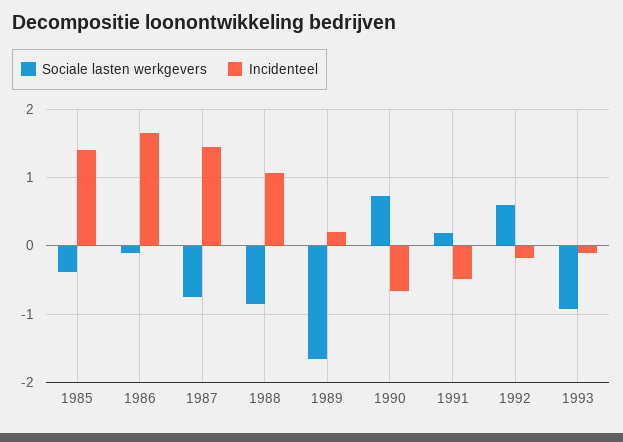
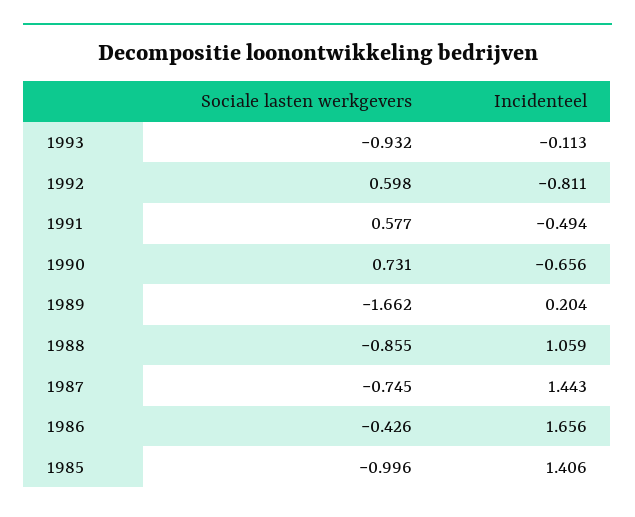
  {
    "Sociale lasten werkgevers": {
-     "1985": -0.4,
+     "1985": -0.996,
-     "1986": -0.1,
+     "1986": -0.426,
      "1987": -0.745,
      "1988": -0.855,
      "1989": -1.662,
      "1990": 0.731,
-     "1991": 0.2,
+     "1991": 0.577,
      "1992": 0.598,
      "1993": -0.932
    },
    "Incidenteel": {
      "1985": 1.406,
      "1986": 1.656,
      "1987": 1.443,
      "1988": 1.059,
      "1989": 0.204,
      "1990": -0.656,
      "1991": -0.494,
-     "1992": -0.2,
+     "1992": -0.811,
      "1993": -0.113
    }
  }

